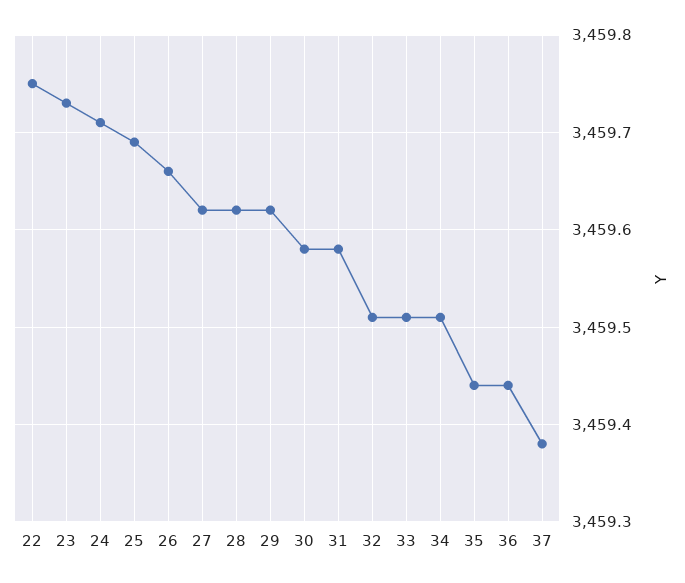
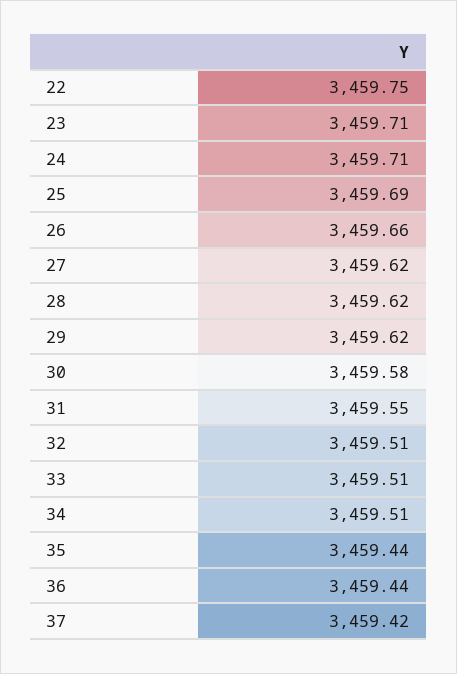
  {
    "22": 3459.75,
-   "23": 3459.73,
+   "23": 3459.71,
    "24": 3459.71,
    "25": 3459.69,
    "26": 3459.66,
    "27": 3459.62,
    "28": 3459.62,
    "29": 3459.62,
    "30": 3459.58,
-   "31": 3459.58,
+   "31": 3459.55,
    "32": 3459.51,
    "33": 3459.51,
    "34": 3459.51,
    "35": 3459.44,
    "36": 3459.44,
-   "37": 3459.38
+   "37": 3459.42
  }

